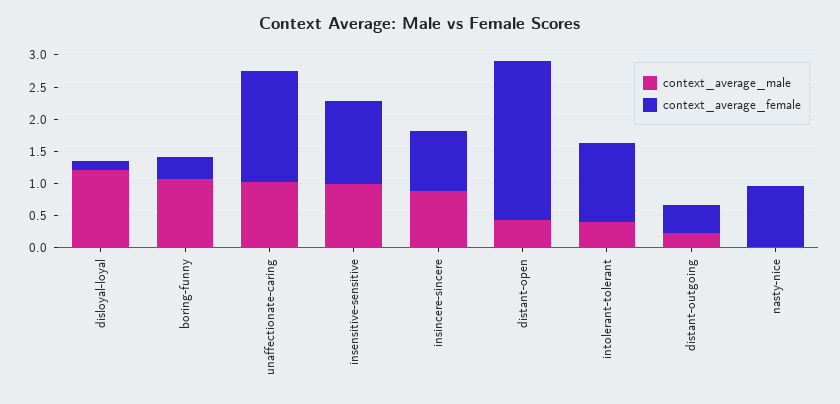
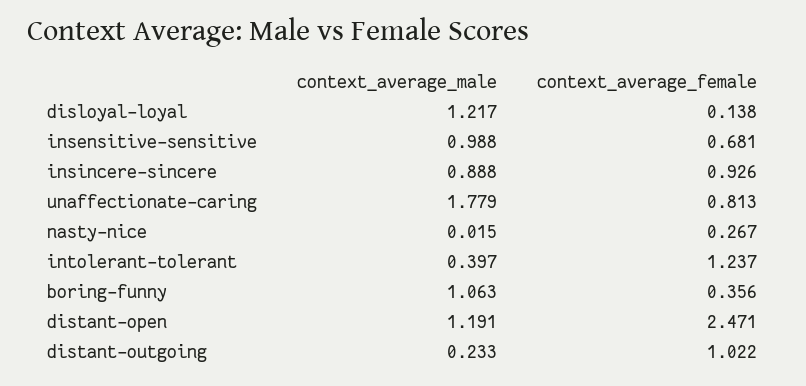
  {
    "context_average_male": {
      "disloyal-loyal": 1.217,
      "boring-funny": 1.063,
-     "unaffectionate-caring": 1,
+     "unaffectionate-caring": 1.779,
      "insensitive-sensitive": 0.988,
      "insincere-sincere": 0.888,
-     "distant-open": 0.5,
+     "distant-open": 1.191,
      "intolerant-tolerant": 0.397,
      "distant-outgoing": 0.233,
      "nasty-nice": 0.015
    },
    "context_average_female": {
      "disloyal-loyal": 0.138,
      "boring-funny": 0.356,
-     "unaffectionate-caring": 1.75,
+     "unaffectionate-caring": 0.813,
-     "insensitive-sensitive": 1.25,
+     "insensitive-sensitive": 0.681,
      "insincere-sincere": 0.926,
      "distant-open": 2.471,
      "intolerant-tolerant": 1.237,
-     "distant-outgoing": 0.5,
+     "distant-outgoing": 1.022,
-     "nasty-nice": 1
+     "nasty-nice": 0.267
    }
  }

